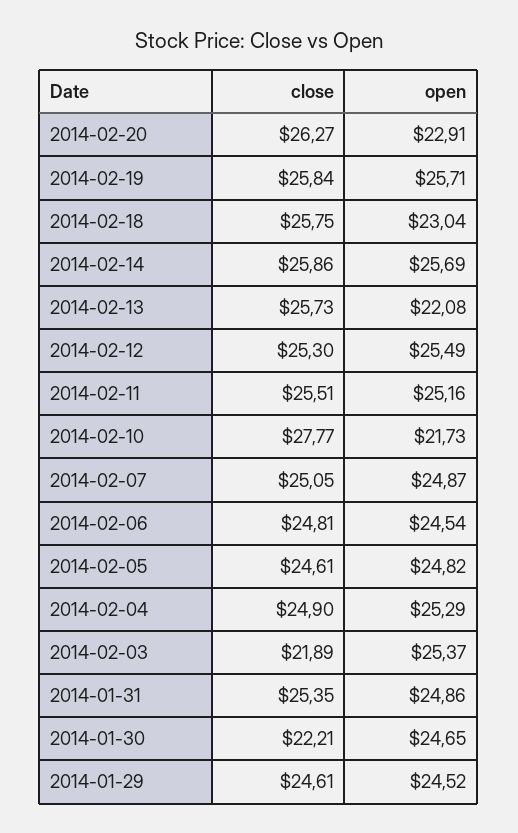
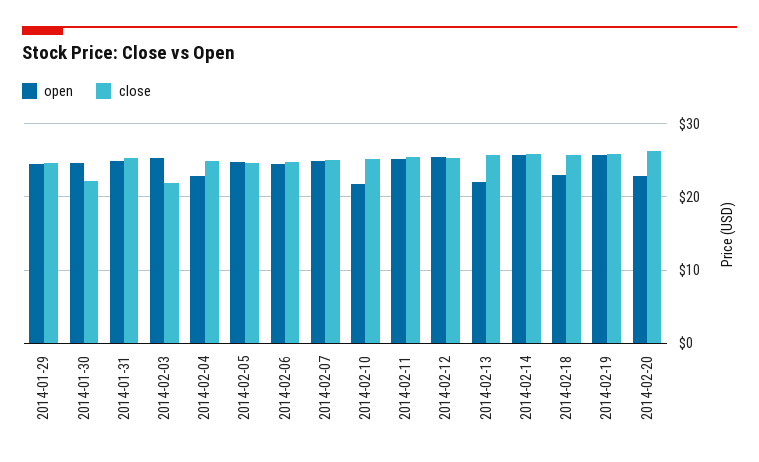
  {
    "close": {
      "2014-02-20": 26.27,
      "2014-02-19": 25.84,
      "2014-02-18": 25.75,
      "2014-02-14": 25.86,
      "2014-02-13": 25.73,
      "2014-02-12": 25.3,
      "2014-02-11": 25.51,
-     "2014-02-10": 27.77,
+     "2014-02-10": 25,
      "2014-02-07": 25.05,
      "2014-02-06": 24.81,
      "2014-02-05": 24.61,
      "2014-02-04": 24.9,
      "2014-02-03": 21.89,
      "2014-01-31": 25.35,
      "2014-01-30": 22.21,
      "2014-01-29": 24.61
    },
    "open": {
      "2014-02-20": 22.91,
      "2014-02-19": 25.71,
      "2014-02-18": 23.04,
      "2014-02-14": 25.69,
      "2014-02-13": 22.08,
      "2014-02-12": 25.49,
      "2014-02-11": 25.16,
      "2014-02-10": 21.73,
      "2014-02-07": 24.87,
      "2014-02-06": 24.54,
      "2014-02-05": 24.82,
-     "2014-02-04": 25.29,
+     "2014-02-04": 23,
      "2014-02-03": 25.37,
      "2014-01-31": 24.86,
      "2014-01-30": 24.65,
      "2014-01-29": 24.52
    }
  }

